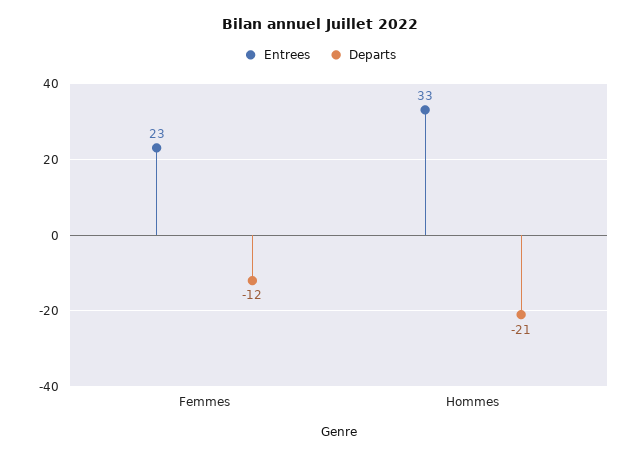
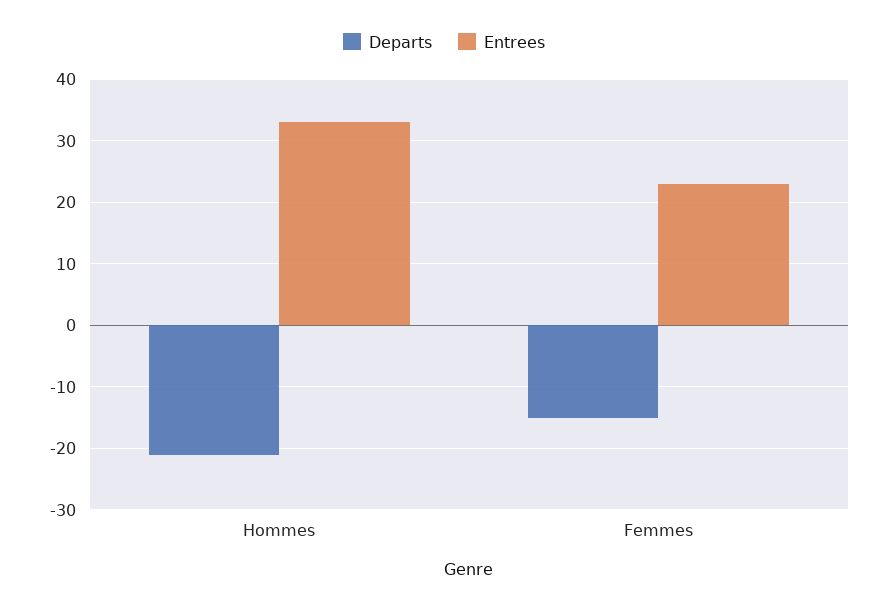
  {
    "Entrees": {
      "Femmes": 23,
      "Hommes": 33
    },
    "Departs": {
-     "Femmes": -12,
+     "Femmes": -15,
      "Hommes": -21
    }
  }

